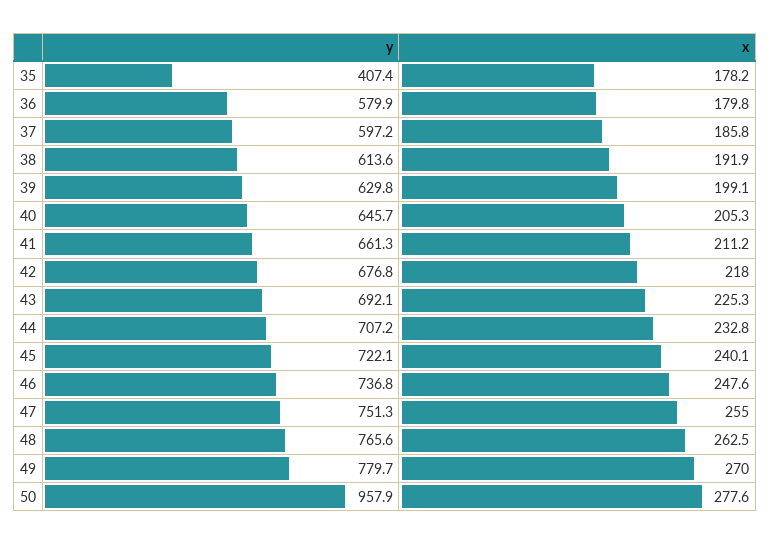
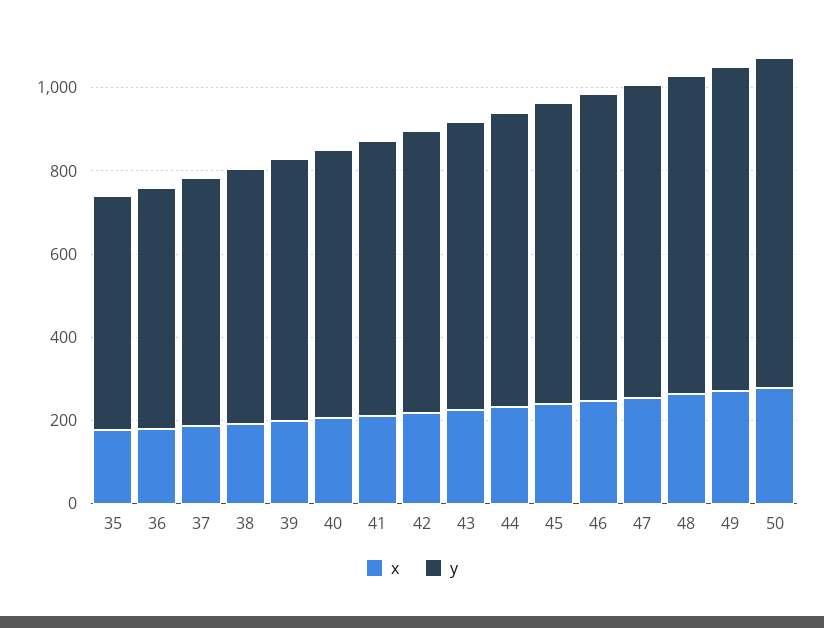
  {
    "y": {
-     "35": 407.4,
+     "35": 550,
      "36": 579.9,
      "37": 597.2,
      "38": 613.6,
      "39": 629.8,
      "40": 645.7,
      "41": 661.3,
      "42": 676.8,
      "43": 692.1,
      "44": 707.2,
      "45": 722.1,
      "46": 736.8,
      "47": 751.3,
      "48": 765.6,
      "49": 779.7,
-     "50": 957.9
+     "50": 800
    },
    "x": {
      "35": 178.2,
      "36": 179.8,
      "37": 185.8,
      "38": 191.9,
      "39": 199.1,
      "40": 205.3,
      "41": 211.2,
      "42": 218,
      "43": 225.3,
      "44": 232.8,
      "45": 240.1,
      "46": 247.6,
      "47": 255,
      "48": 262.5,
      "49": 270,
      "50": 277.6
    }
  }

